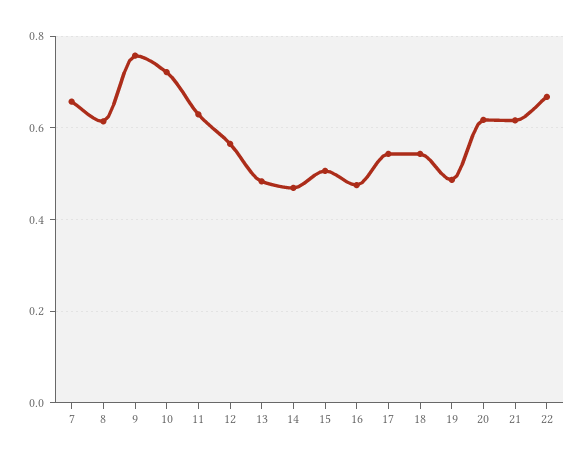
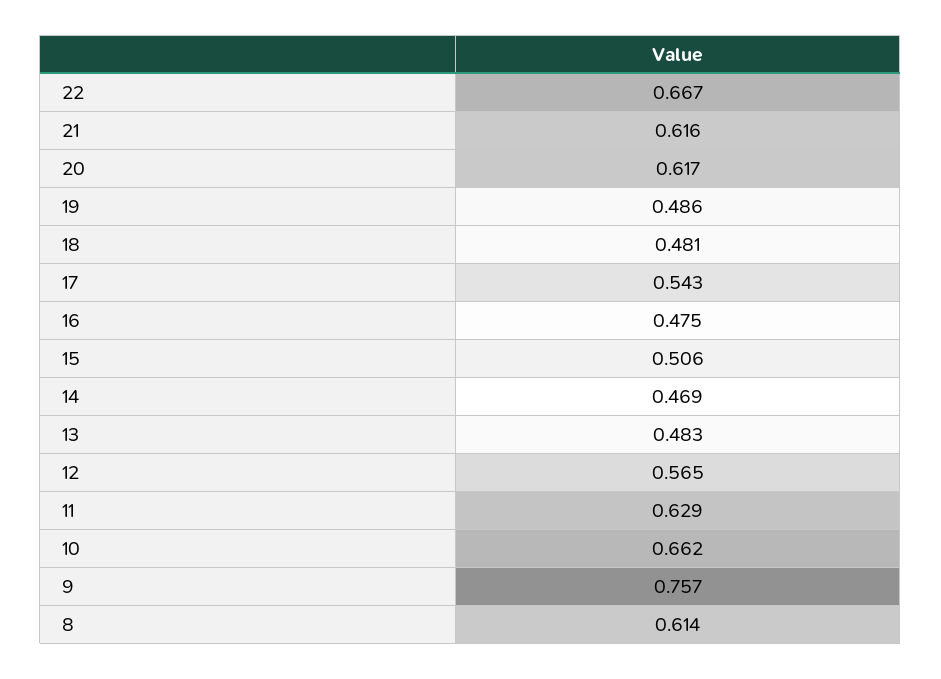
  {
-   "7": 0.66,
    "8": 0.614,
    "9": 0.757,
-   "10": 0.72,
+   "10": 0.662,
    "11": 0.629,
    "12": 0.565,
    "13": 0.483,
    "14": 0.469,
    "15": 0.506,
    "16": 0.475,
    "17": 0.543,
-   "18": 0.54,
+   "18": 0.481,
    "19": 0.486,
    "20": 0.617,
    "21": 0.616,
    "22": 0.667
  }

